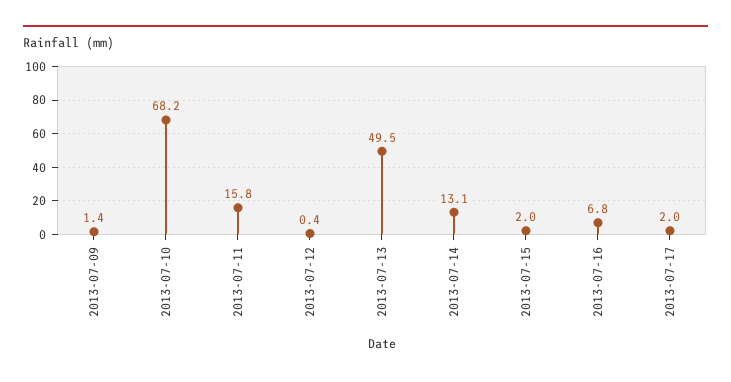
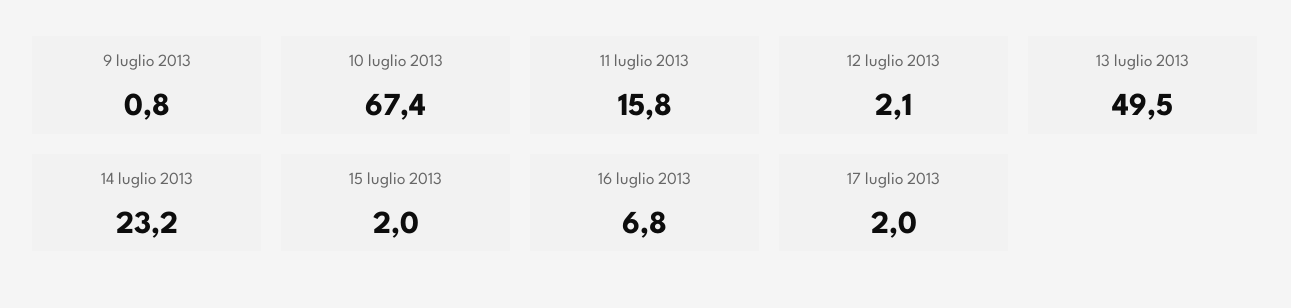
  {
-   "2013-07-09": 1.4,
+   "2013-07-09": 0.8,
-   "2013-07-10": 68.2,
+   "2013-07-10": 67.4,
    "2013-07-11": 15.8,
-   "2013-07-12": 0.4,
+   "2013-07-12": 2.1,
    "2013-07-13": 49.5,
-   "2013-07-14": 13.1,
+   "2013-07-14": 23.2,
    "2013-07-15": 2,
    "2013-07-16": 6.8,
    "2013-07-17": 2
  }

